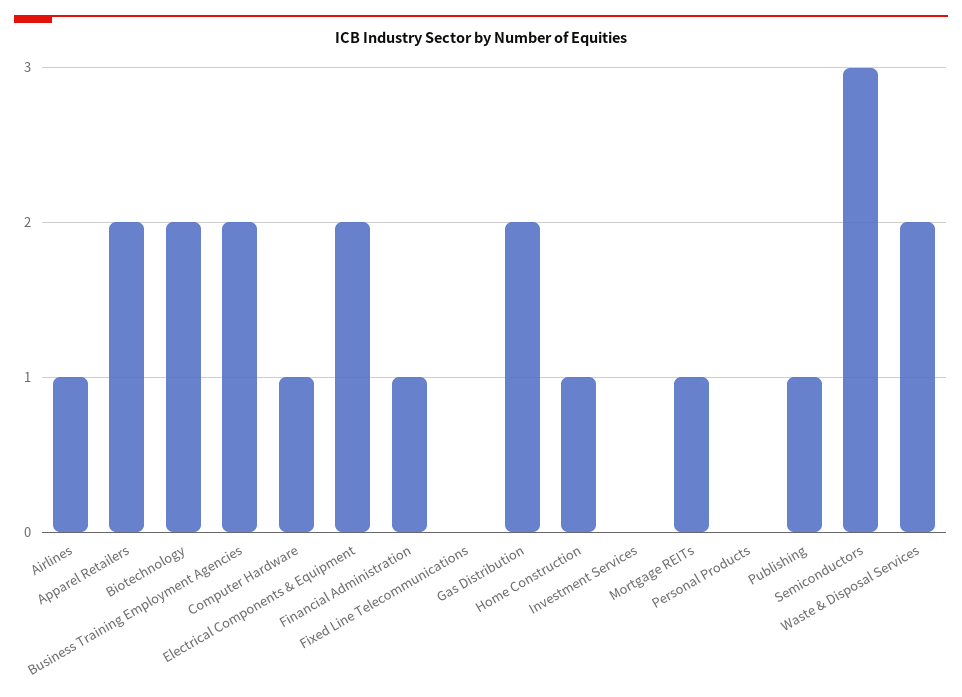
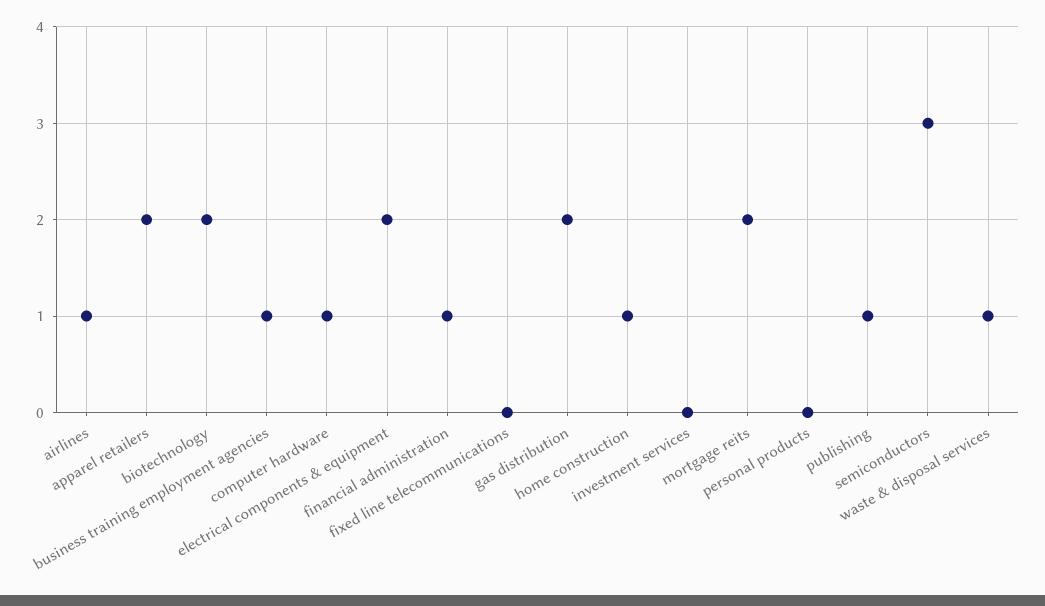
  {
    "Airlines": 1,
    "Apparel Retailers": 2,
    "Biotechnology": 2,
-   "Business Training Employment Agencies": 2,
+   "Business Training Employment Agencies": 1,
    "Computer Hardware": 1,
    "Electrical Components & Equipment": 2,
    "Financial Administration": 1,
    "Fixed Line Telecommunications": 0,
    "Gas Distribution": 2,
    "Home Construction": 1,
    "Investment Services": 0,
-   "Mortgage REITs": 1,
+   "Mortgage REITs": 2,
    "Personal Products": 0,
    "Publishing": 1,
    "Semiconductors": 3,
-   "Waste & Disposal Services": 2
+   "Waste & Disposal Services": 1
  }

